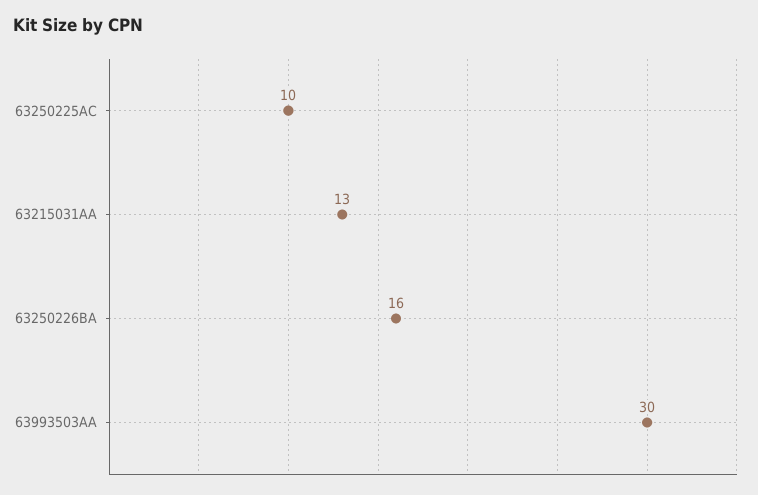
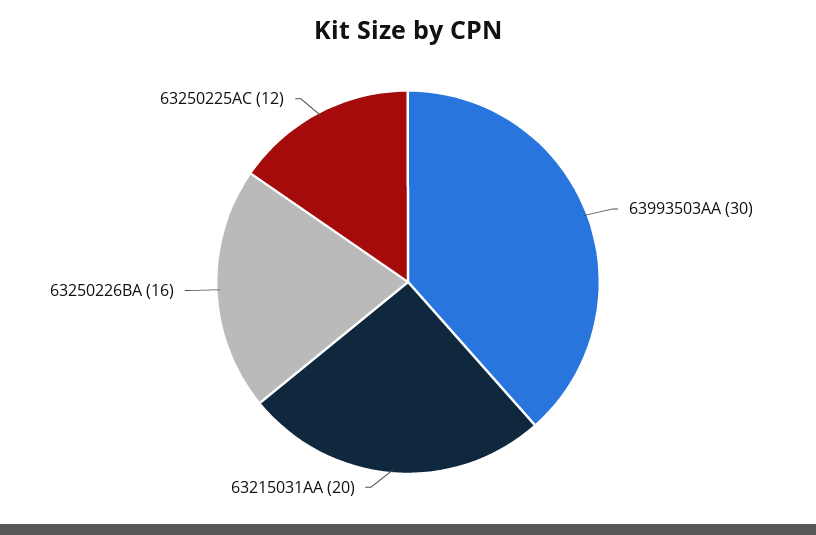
  {
-   "63250225AC": 10,
+   "63250225AC": 12,
-   "63215031AA": 13,
+   "63215031AA": 20,
    "63250226BA": 16,
    "63993503AA": 30
  }

